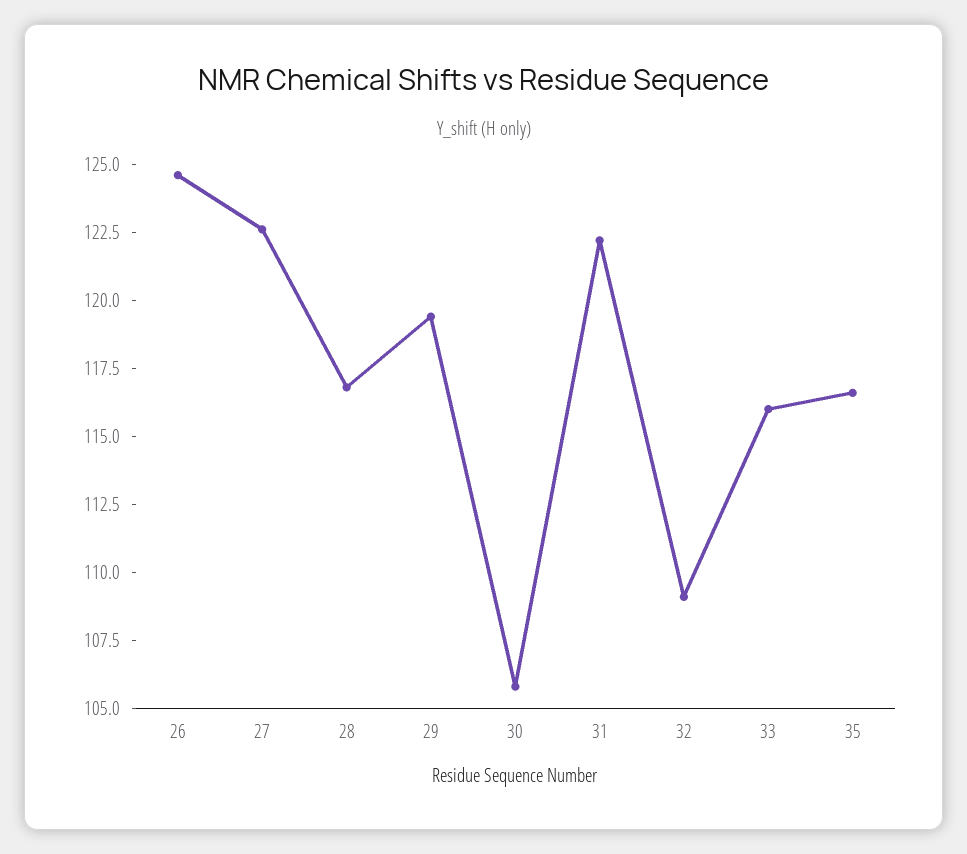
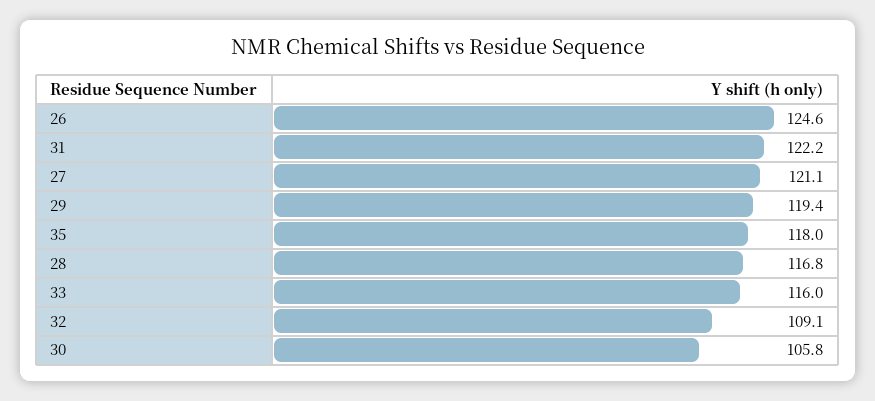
  {
    "26": 124.6,
-   "27": 122.5,
+   "27": 121.1,
    "28": 116.8,
    "29": 119.4,
    "30": 105.8,
    "31": 122.2,
    "32": 109.1,
    "33": 116,
-   "35": 116.5
+   "35": 118
  }

